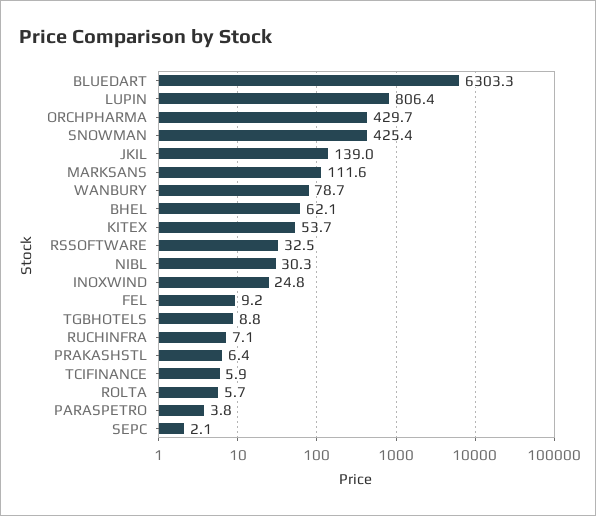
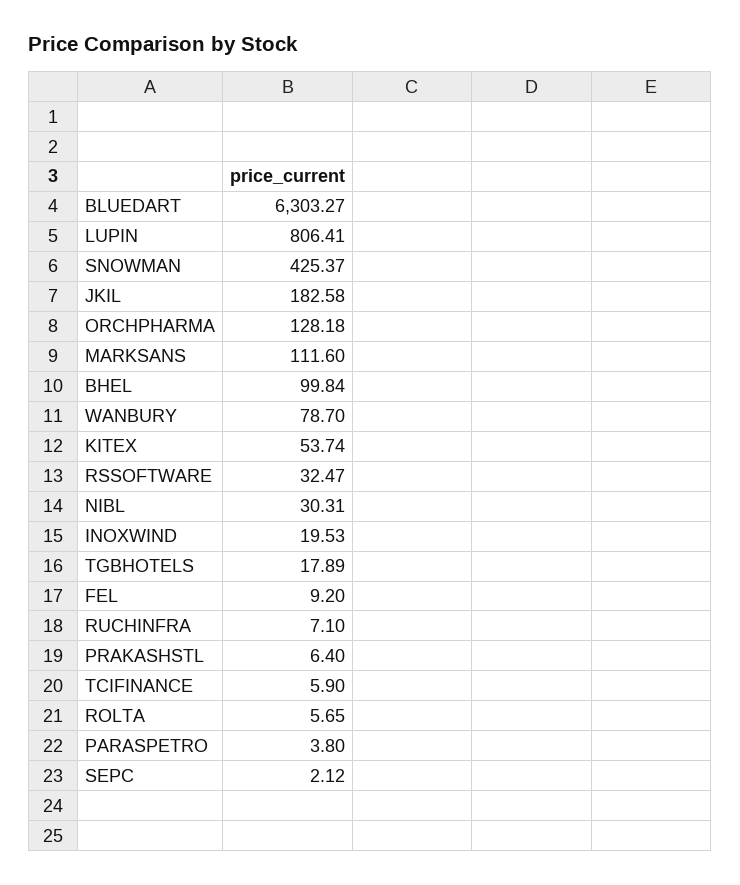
  {
    "BLUEDART": 6303.27,
    "LUPIN": 806.41,
-   "ORCHPHARMA": 429.7,
+   "ORCHPHARMA": 128.18,
    "SNOWMAN": 425.37,
-   "JKIL": 139,
+   "JKIL": 182.58,
    "MARKSANS": 111.6,
    "WANBURY": 78.7,
-   "BHEL": 62.1,
+   "BHEL": 99.84,
    "KITEX": 53.74,
    "RSSOFTWARE": 32.47,
    "NIBL": 30.31,
-   "INOXWIND": 24.8,
+   "INOXWIND": 19.53,
    "FEL": 9.2,
-   "TGBHOTELS": 8.8,
+   "TGBHOTELS": 17.89,
    "RUCHINFRA": 7.1,
    "PRAKASHSTL": 6.4,
    "TCIFINANCE": 5.9,
    "ROLTA": 5.65,
    "PARASPETRO": 3.8,
    "SEPC": 2.12
  }

